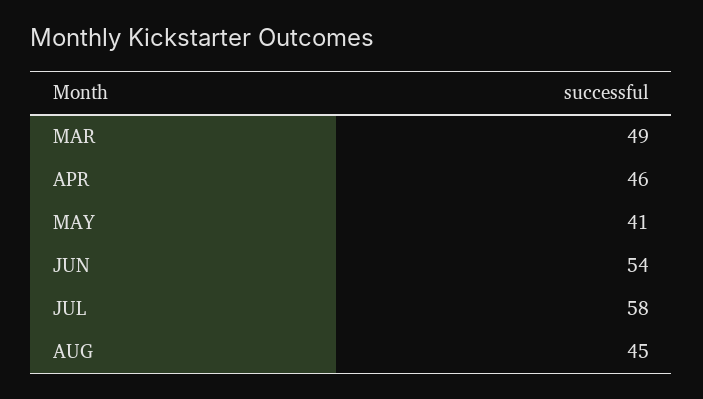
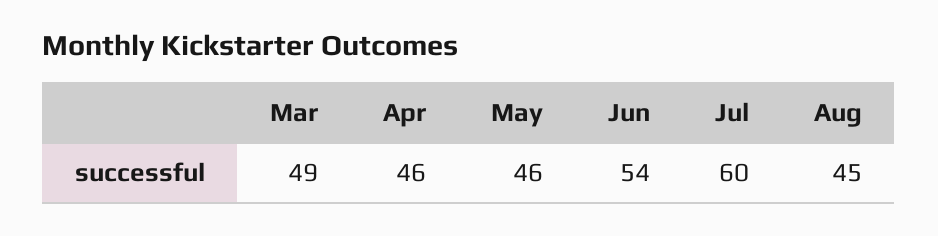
  {
    "MAR": 49,
    "APR": 46,
-   "MAY": 41,
+   "MAY": 46,
    "JUN": 54,
-   "JUL": 58,
+   "JUL": 60,
    "AUG": 45
  }

